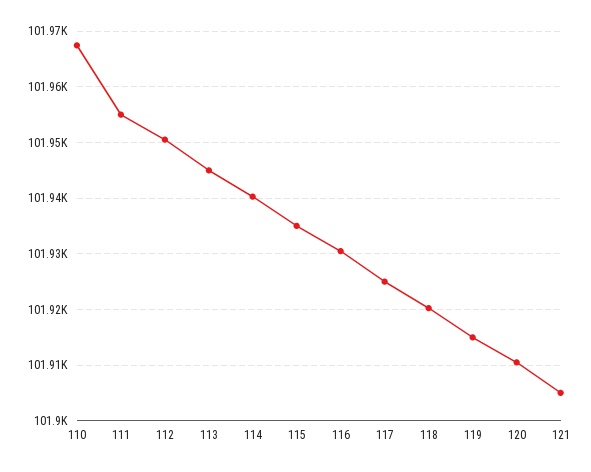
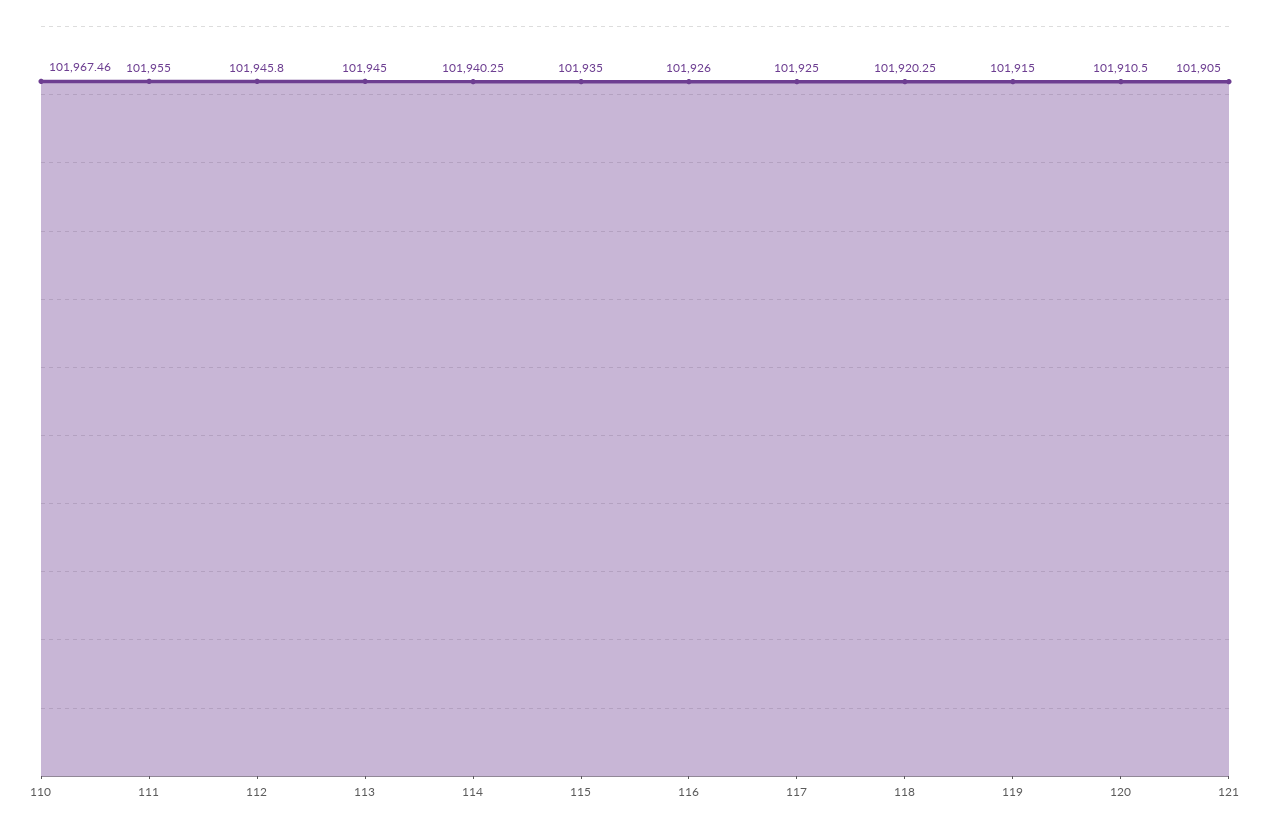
  {
    "110": 101967.46,
    "111": 101955,
-   "112": 101950,
+   "112": 101945.8,
    "113": 101945,
    "114": 101940.25,
    "115": 101935,
-   "116": 101930,
+   "116": 101926,
    "117": 101925,
    "118": 101920.25,
    "119": 101915,
    "120": 101910.5,
    "121": 101905
  }

